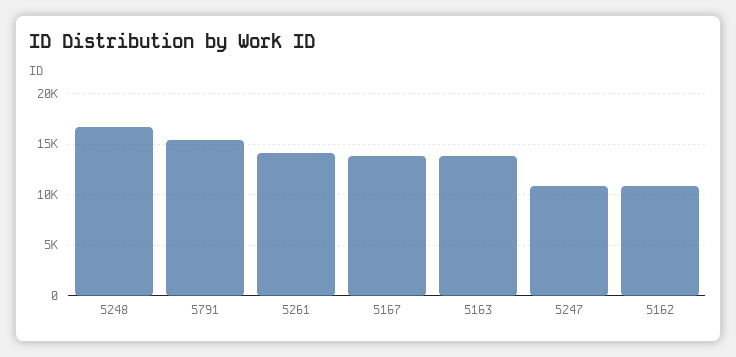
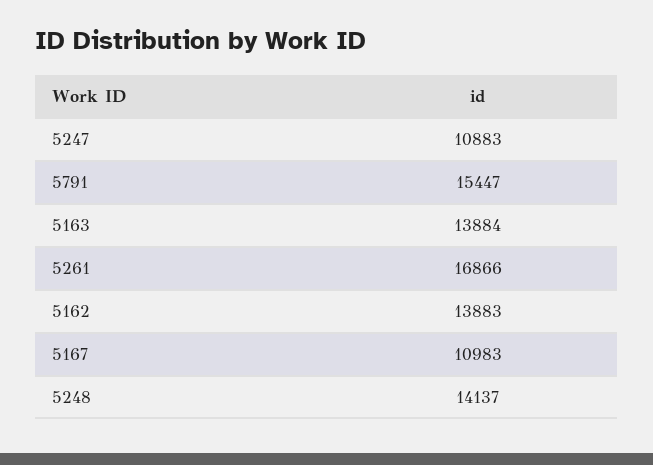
  {
-   "5248": 17000,
+   "5248": 14137,
    "5791": 15447,
-   "5261": 14000,
+   "5261": 16866,
-   "5167": 14000,
+   "5167": 10983,
    "5163": 13884,
    "5247": 10883,
-   "5162": 11000
+   "5162": 13883
  }

